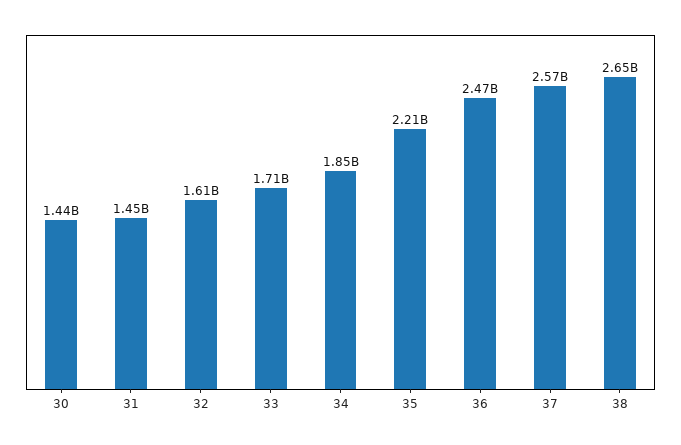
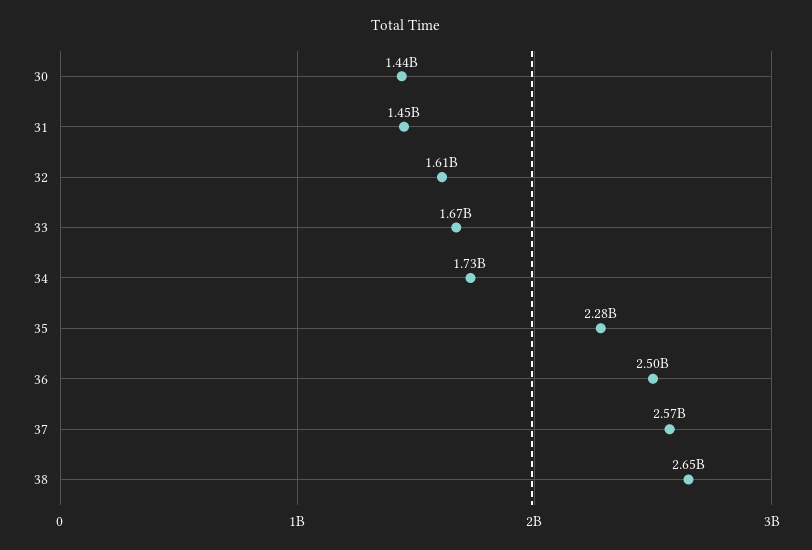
  {
    "30": 1440000000,
    "31": 1450000000,
    "32": 1610000000,
-   "33": 1710000000,
+   "33": 1670000000,
-   "34": 1850000000,
+   "34": 1730000000,
-   "35": 2210000000,
+   "35": 2280000000,
-   "36": 2470000000,
+   "36": 2500000000,
    "37": 2570000000,
    "38": 2650000000
  }

